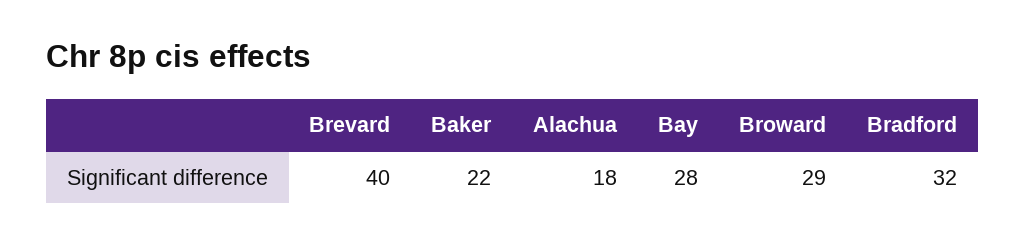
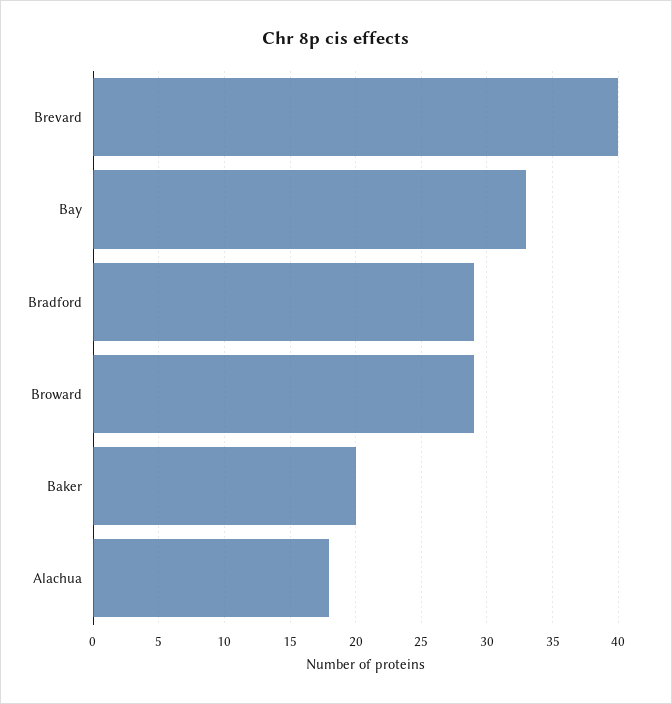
  {
    "Brevard": 40,
-   "Baker": 22,
+   "Baker": 20,
    "Alachua": 18,
-   "Bay": 28,
+   "Bay": 33,
    "Broward": 29,
-   "Bradford": 32
+   "Bradford": 29
  }

